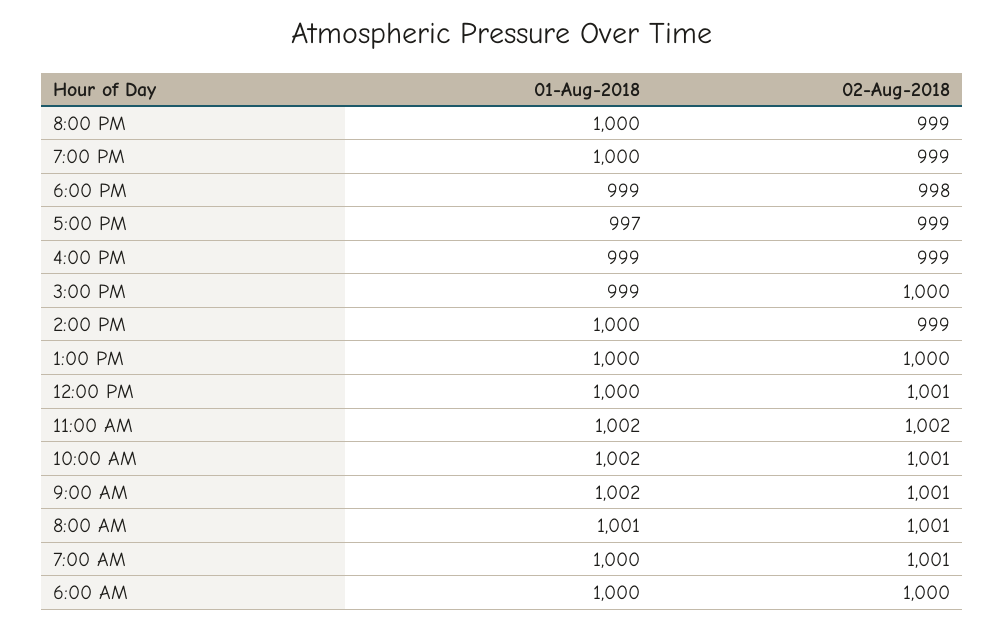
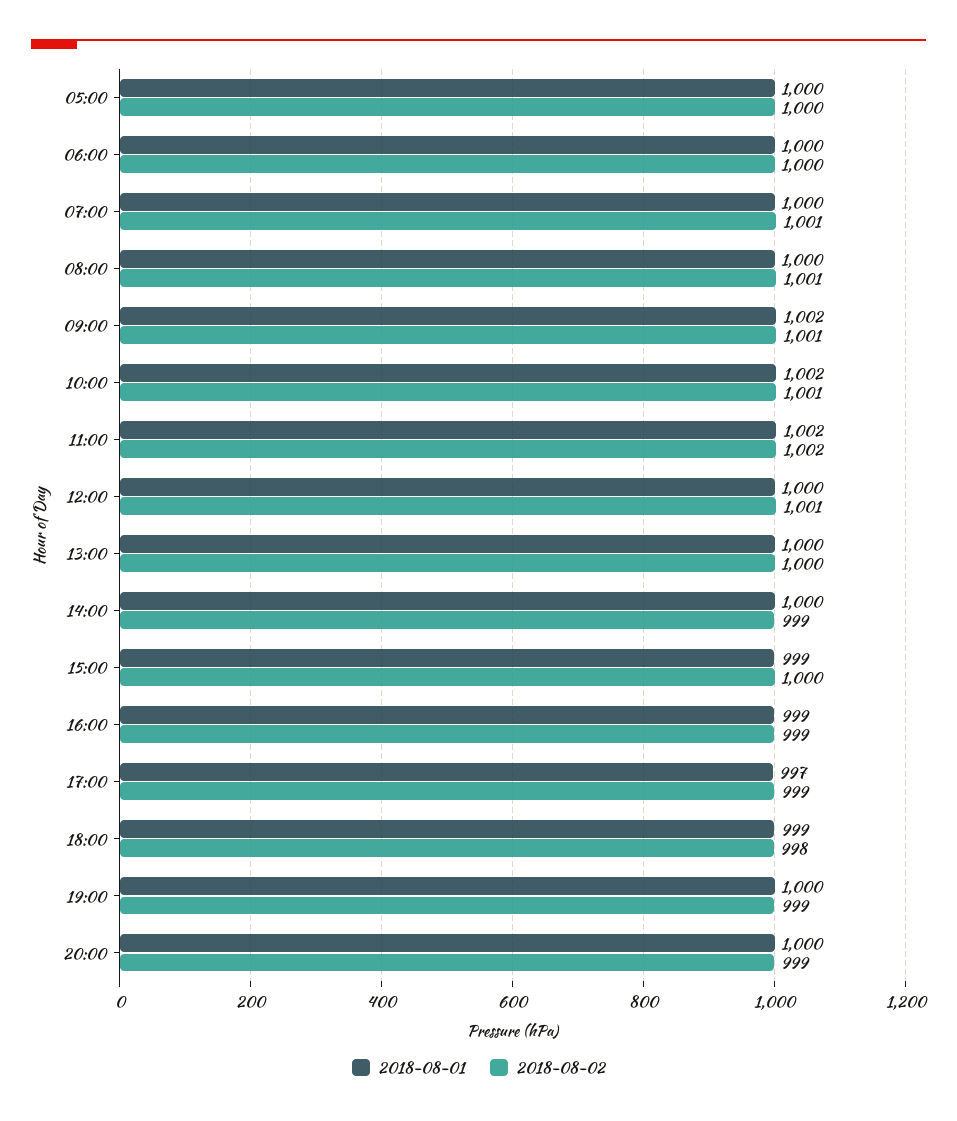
  {
    "01-Aug-2018": {
      "8:00 PM": 1000,
      "7:00 PM": 1000,
      "6:00 PM": 999,
      "5:00 PM": 997,
      "4:00 PM": 999,
      "3:00 PM": 999,
      "2:00 PM": 1000,
      "1:00 PM": 1000,
      "12:00 PM": 1000,
      "11:00 AM": 1002,
      "10:00 AM": 1002,
      "9:00 AM": 1002,
-     "8:00 AM": 1001,
+     "8:00 AM": 1000,
      "7:00 AM": 1000,
-     "6:00 AM": 1000
+     "6:00 AM": 1000,
+     "05:00": 1000
    },
    "02-Aug-2018": {
      "8:00 PM": 999,
      "7:00 PM": 999,
      "6:00 PM": 998,
      "5:00 PM": 999,
      "4:00 PM": 999,
      "3:00 PM": 1000,
      "2:00 PM": 999,
      "1:00 PM": 1000,
      "12:00 PM": 1001,
      "11:00 AM": 1002,
      "10:00 AM": 1001,
      "9:00 AM": 1001,
      "8:00 AM": 1001,
      "7:00 AM": 1001,
-     "6:00 AM": 1000
+     "6:00 AM": 1000,
+     "05:00": 1000
    }
  }

